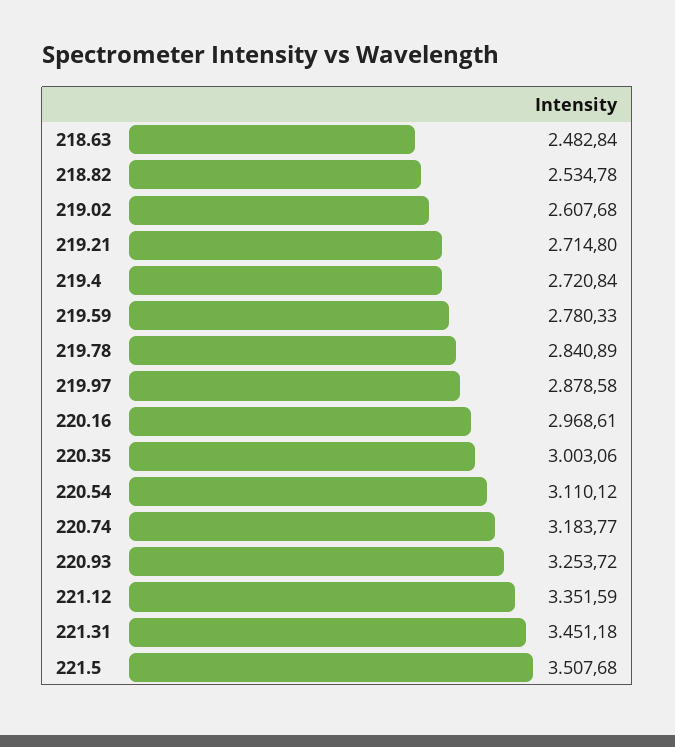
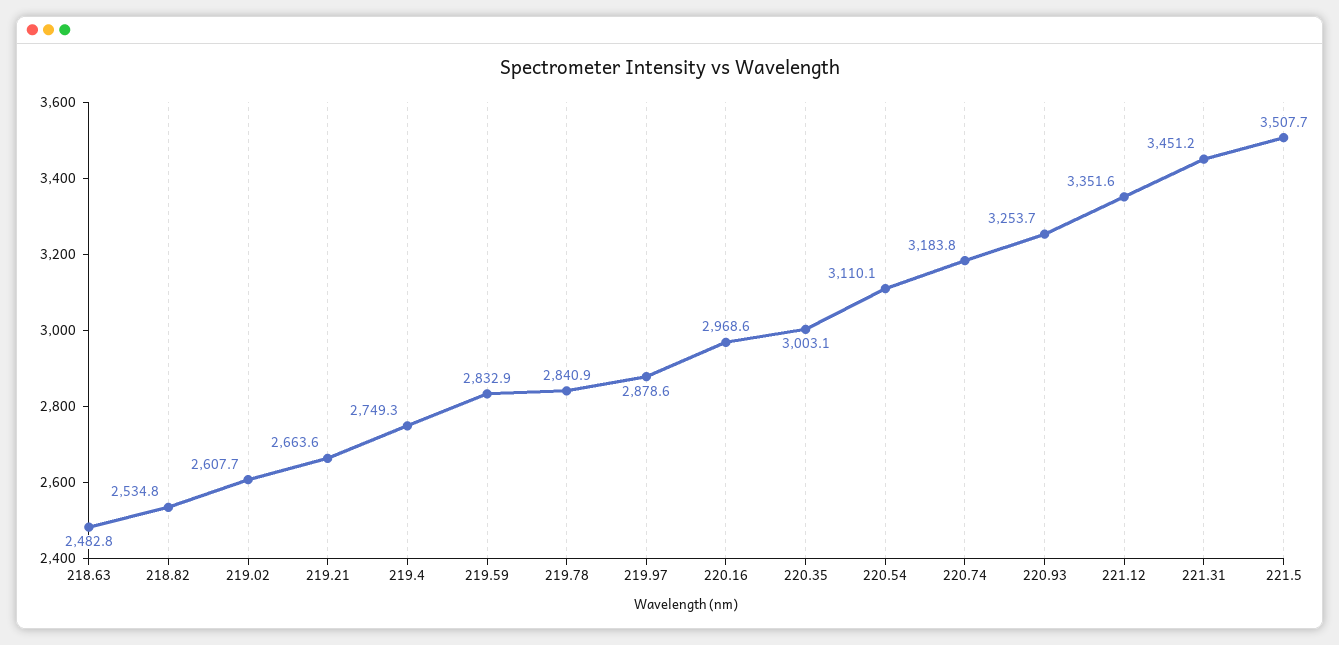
  {
    "218.63": 2482.84,
    "218.82": 2534.78,
    "219.02": 2607.68,
-   "219.21": 2714.8,
+   "219.21": 2663.6,
-   "219.4": 2720.84,
+   "219.4": 2749.3,
-   "219.59": 2780.33,
+   "219.59": 2832.9,
    "219.78": 2840.89,
    "219.97": 2878.58,
    "220.16": 2968.61,
    "220.35": 3003.06,
    "220.54": 3110.12,
    "220.74": 3183.77,
    "220.93": 3253.72,
    "221.12": 3351.59,
    "221.31": 3451.18,
    "221.5": 3507.68
  }

